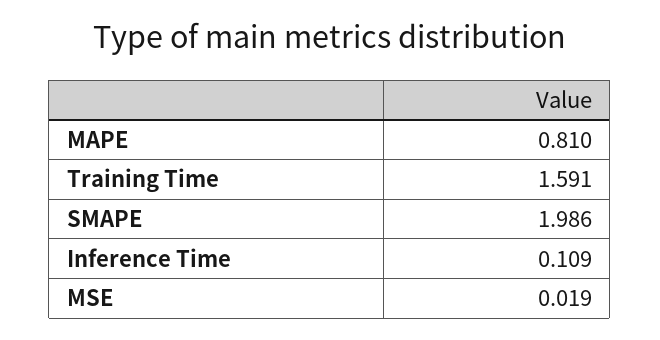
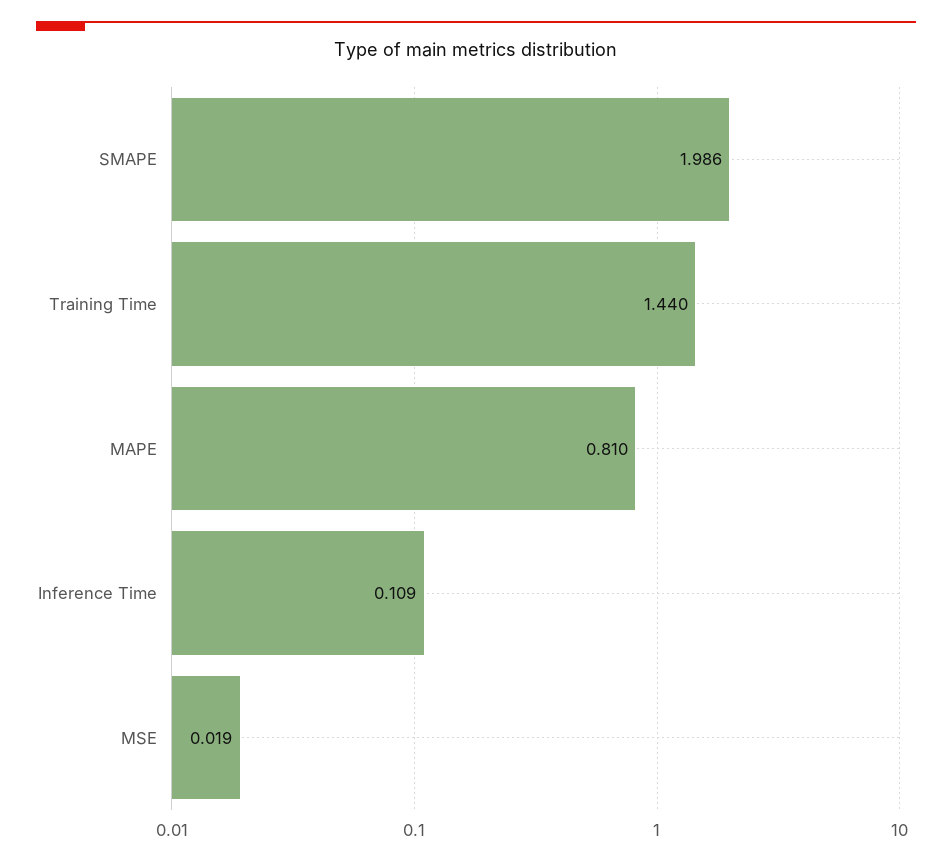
  {
    "MAPE": 0.81,
-   "Training Time": 1.591,
+   "Training Time": 1.44,
    "SMAPE": 1.986,
    "Inference Time": 0.109,
    "MSE": 0.019
  }

